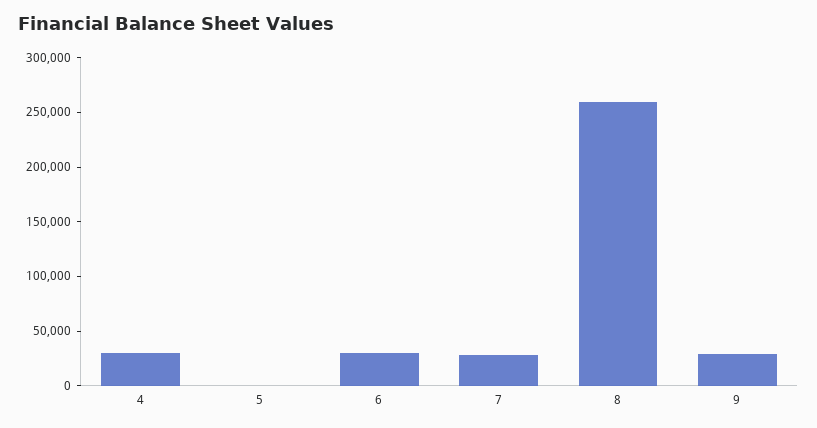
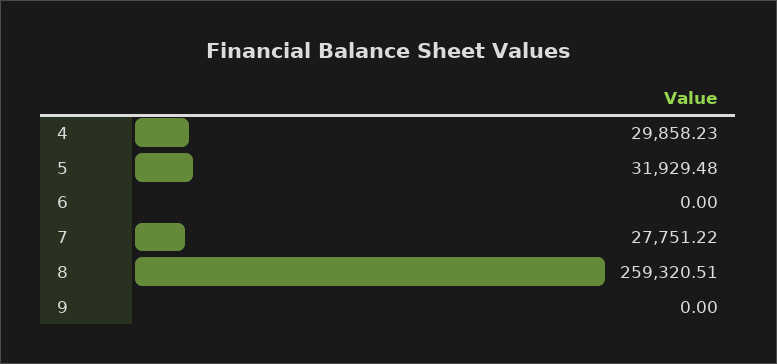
  {
    "4": 29858.23,
-   "5": 0,
+   "5": 31929.48,
-   "6": 30000,
+   "6": 0,
    "7": 27751.22,
    "8": 259320.51,
-   "9": 30000
+   "9": 0
  }

